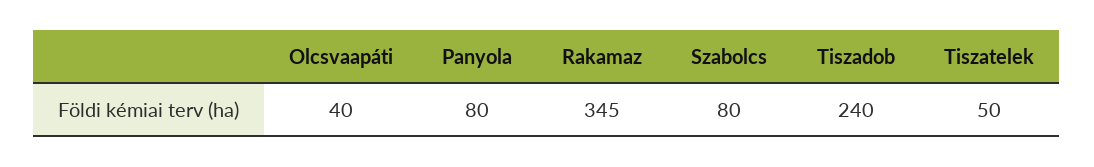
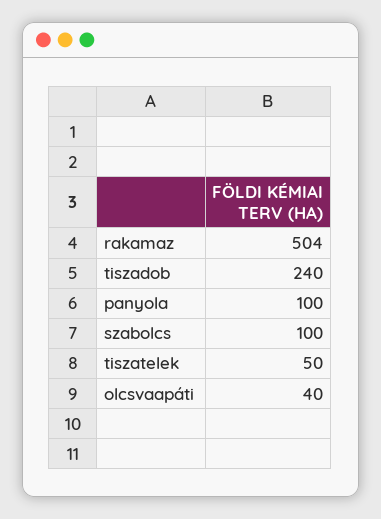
  {
    "Olcsvaapáti": 40,
-   "Panyola": 80,
+   "Panyola": 100,
-   "Rakamaz": 345,
+   "Rakamaz": 504,
-   "Szabolcs": 80,
+   "Szabolcs": 100,
    "Tiszadob": 240,
    "Tiszatelek": 50
  }

